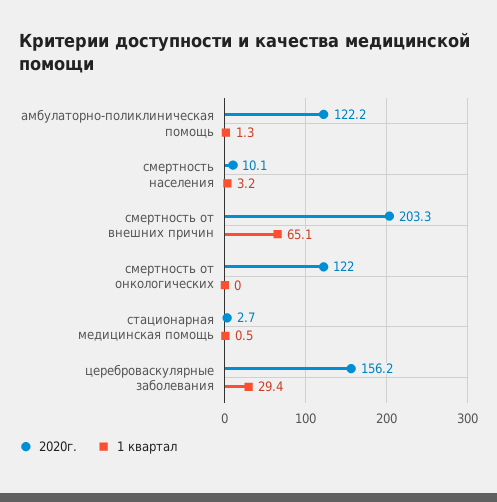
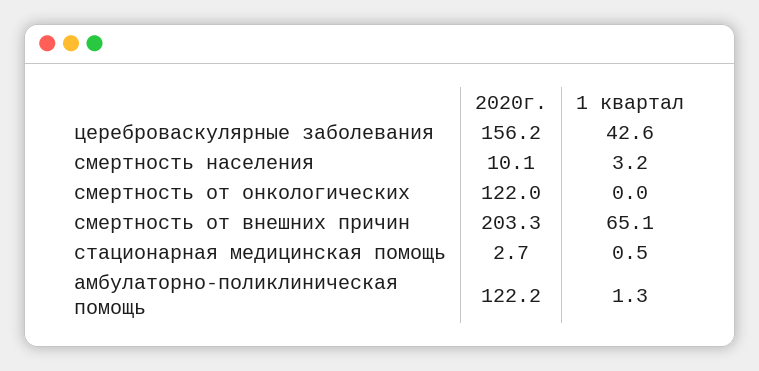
  {
    "2020г.": {
      "амбулаторно-поликлиническая помощь": 122.2,
      "смертность населения": 10.1,
      "смертность от внешних причин": 203.3,
      "смертность от онкологических": 122,
      "стационарная медицинская помощь": 2.7,
      "цереброваскулярные заболевания": 156.2
    },
    "1 квартал": {
      "амбулаторно-поликлиническая помощь": 1.3,
      "смертность населения": 3.2,
      "смертность от внешних причин": 65.1,
      "смертность от онкологических": 0,
      "стационарная медицинская помощь": 0.5,
-     "цереброваскулярные заболевания": 29.4
+     "цереброваскулярные заболевания": 42.6
    }
  }

